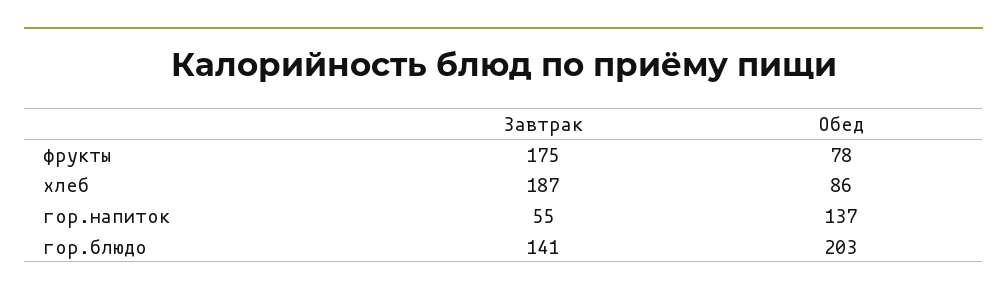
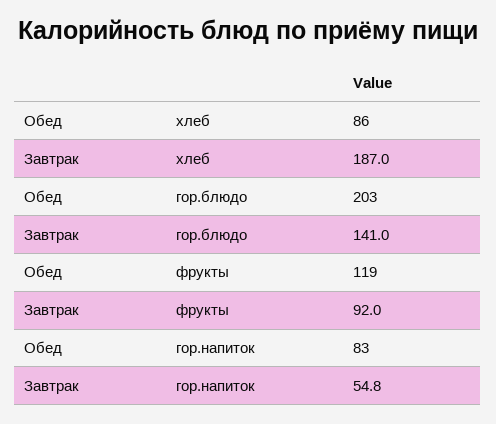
  {
    "Завтрак": {
-     "фрукты": 175,
+     "фрукты": 92,
      "хлеб": 187,
      "гор.напиток": 54.8,
      "гор.блюдо": 141
    },
    "Обед": {
-     "фрукты": 78,
+     "фрукты": 119,
      "хлеб": 86,
-     "гор.напиток": 137,
+     "гор.напиток": 83,
      "гор.блюдо": 203
    }
  }

